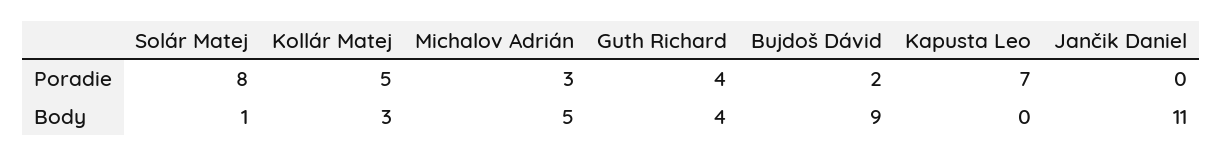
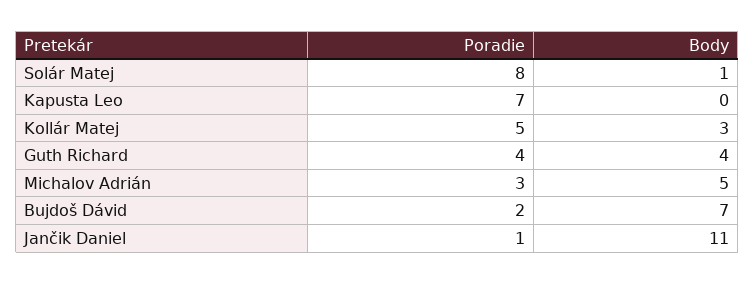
  {
    "Solár Matej": {
      "Poradie": 8,
      "Body": 1
    },
    "Kollár Matej": {
      "Poradie": 5,
      "Body": 3
    },
    "Michalov Adrián": {
      "Poradie": 3,
      "Body": 5
    },
    "Guth Richard": {
      "Poradie": 4,
      "Body": 4
    },
    "Bujdoš Dávid": {
      "Poradie": 2,
-     "Body": 9
+     "Body": 7
    },
    "Kapusta Leo": {
      "Poradie": 7,
      "Body": 0
    },
    "Jančik Daniel": {
-     "Poradie": 0,
+     "Poradie": 1,
      "Body": 11
    }
  }

